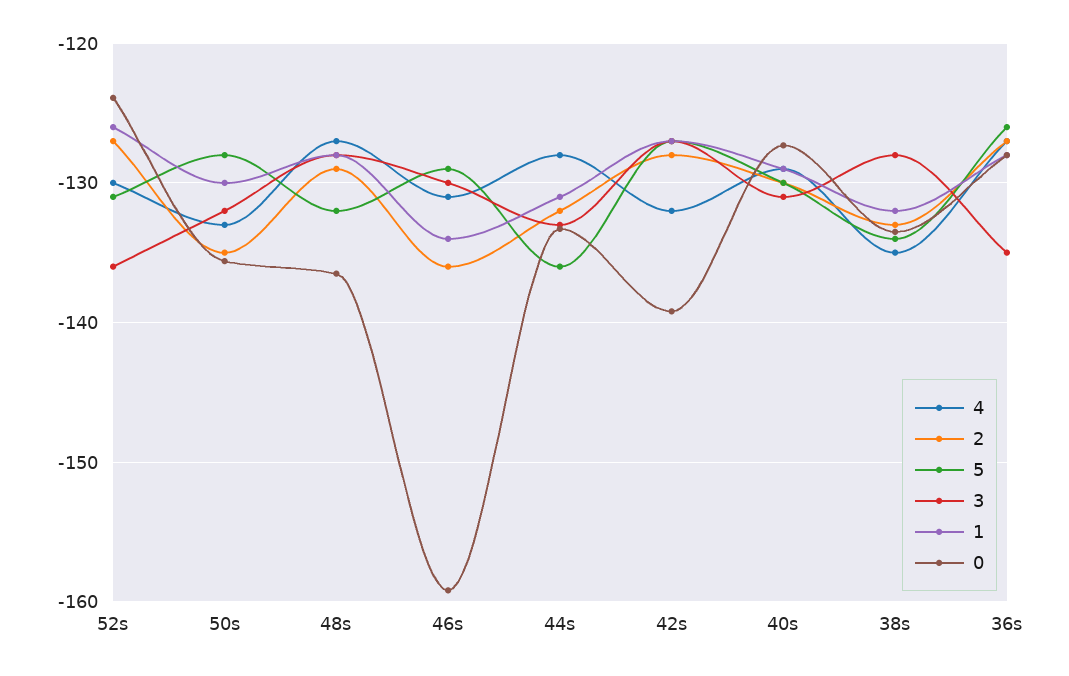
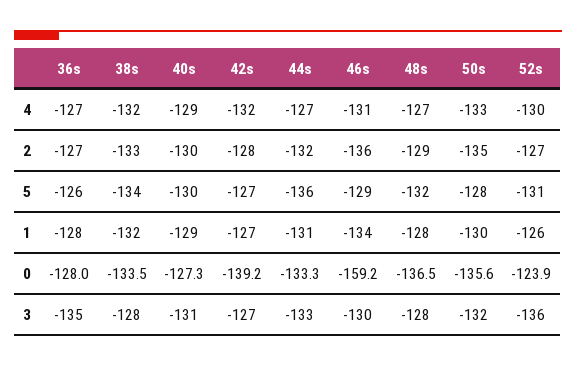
  {
    "4": {
      "52s": -130,
      "50s": -133,
      "48s": -127,
      "46s": -131,
-     "44s": -128,
+     "44s": -127,
      "42s": -132,
      "40s": -129,
-     "38s": -135,
+     "38s": -132,
      "36s": -127
    },
    "2": {
      "52s": -127,
      "50s": -135,
      "48s": -129,
      "46s": -136,
      "44s": -132,
      "42s": -128,
      "40s": -130,
      "38s": -133,
      "36s": -127
    },
    "5": {
      "52s": -131,
      "50s": -128,
      "48s": -132,
      "46s": -129,
      "44s": -136,
      "42s": -127,
      "40s": -130,
      "38s": -134,
      "36s": -126
    },
    "3": {
      "52s": -136,
      "50s": -132,
      "48s": -128,
      "46s": -130,
      "44s": -133,
      "42s": -127,
      "40s": -131,
      "38s": -128,
      "36s": -135
    },
    "1": {
      "52s": -126,
      "50s": -130,
      "48s": -128,
      "46s": -134,
      "44s": -131,
      "42s": -127,
      "40s": -129,
      "38s": -132,
      "36s": -128
    },
    "0": {
      "52s": -123.9,
      "50s": -135.6,
      "48s": -136.5,
      "46s": -159.2,
      "44s": -133.3,
      "42s": -139.2,
      "40s": -127.3,
      "38s": -133.5,
      "36s": -128
    }
  }

